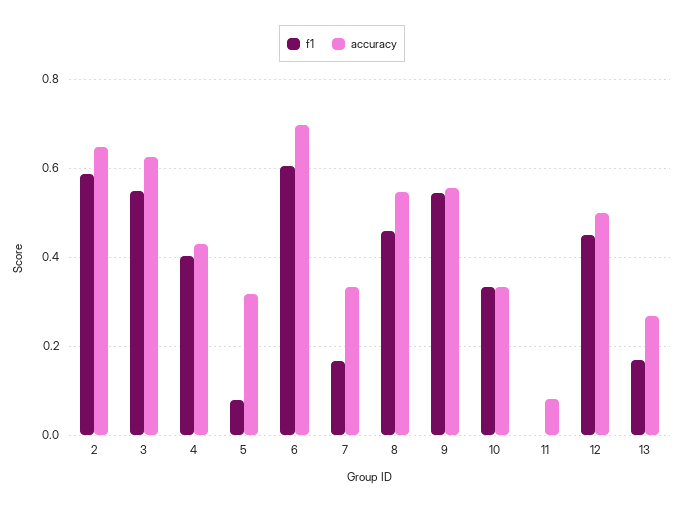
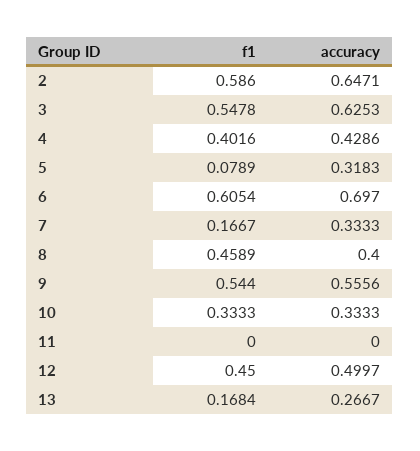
  {
    "f1": {
      "2": 0.586,
      "3": 0.5478,
      "4": 0.4016,
      "5": 0.0789,
      "6": 0.6054,
      "7": 0.1667,
      "8": 0.4589,
      "9": 0.544,
      "10": 0.3333,
      "11": 0,
      "12": 0.45,
      "13": 0.1684
    },
    "accuracy": {
      "2": 0.6471,
      "3": 0.6253,
      "4": 0.4286,
      "5": 0.3183,
      "6": 0.697,
      "7": 0.3333,
-     "8": 0.54,
+     "8": 0.4,
      "9": 0.5556,
      "10": 0.3333,
-     "11": 0.08,
+     "11": 0,
      "12": 0.4997,
      "13": 0.2667
    }
  }

